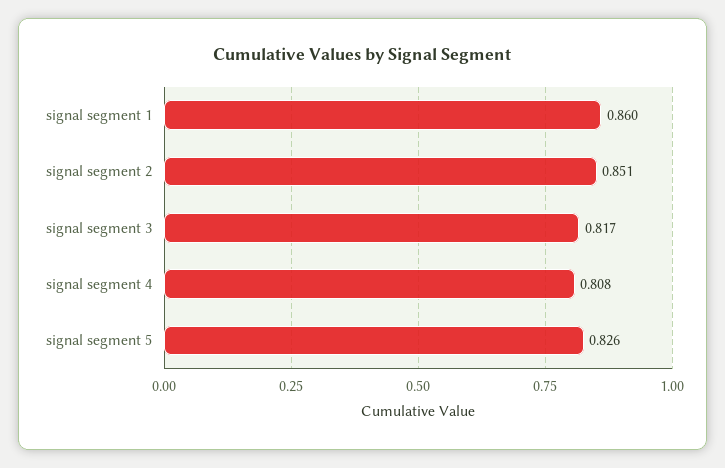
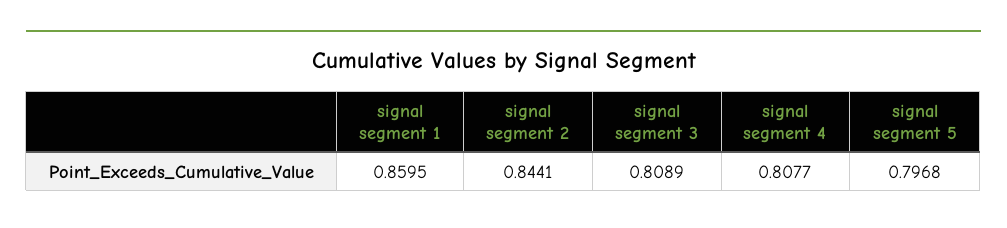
  {
    "signal segment 1": 0.8595,
-   "signal segment 2": 0.851,
+   "signal segment 2": 0.8441,
-   "signal segment 3": 0.817,
+   "signal segment 3": 0.8089,
    "signal segment 4": 0.8077,
-   "signal segment 5": 0.826
+   "signal segment 5": 0.7968
  }

